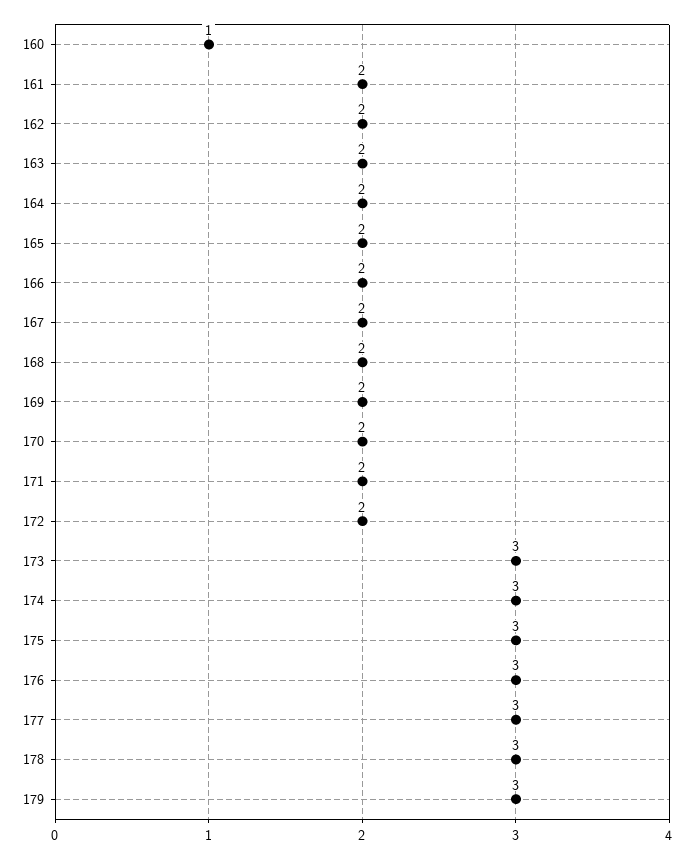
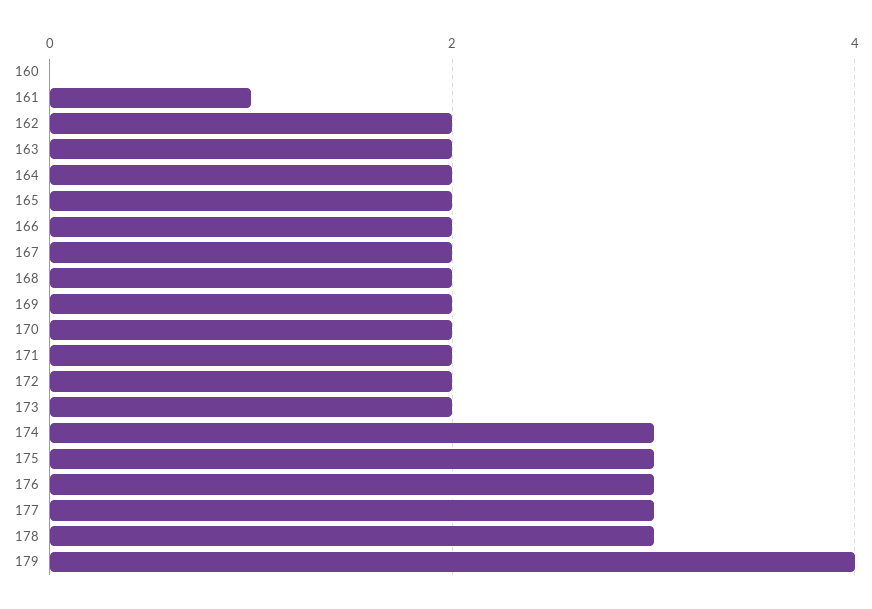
  {
-   "160": 1,
+   "160": 0,
-   "161": 2,
+   "161": 1,
    "162": 2,
    "163": 2,
    "164": 2,
    "165": 2,
    "166": 2,
    "167": 2,
    "168": 2,
    "169": 2,
    "170": 2,
    "171": 2,
    "172": 2,
-   "173": 3,
+   "173": 2,
    "174": 3,
    "175": 3,
    "176": 3,
    "177": 3,
    "178": 3,
-   "179": 3
+   "179": 4
  }

